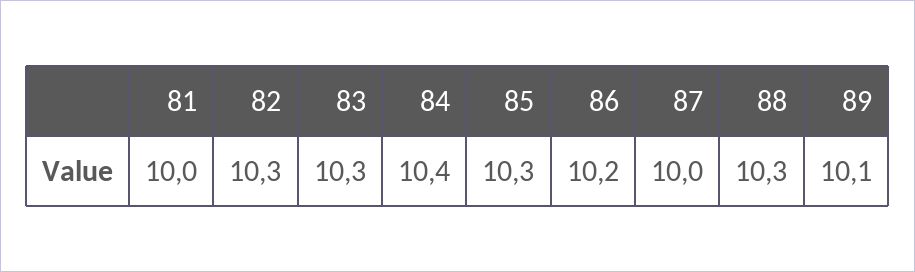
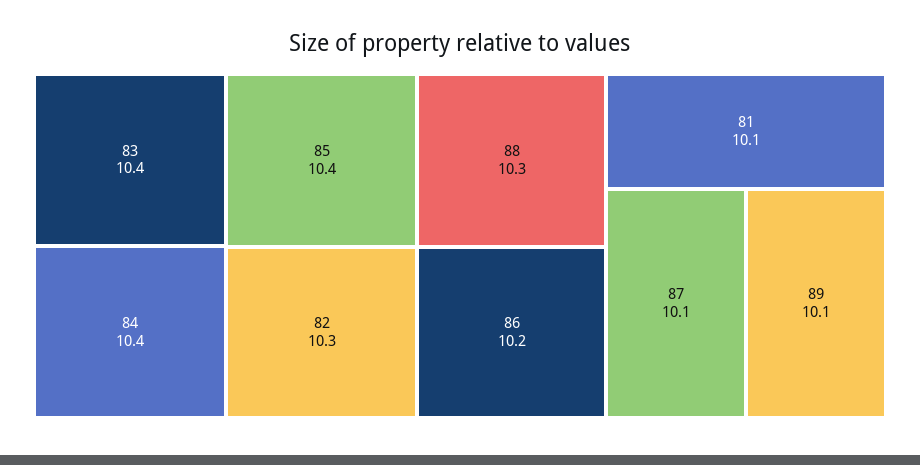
  {
-   "81": 10,
+   "81": 10.1,
    "82": 10.3,
-   "83": 10.3,
+   "83": 10.4,
    "84": 10.4,
-   "85": 10.3,
+   "85": 10.4,
    "86": 10.2,
-   "87": 10,
+   "87": 10.1,
    "88": 10.3,
    "89": 10.1
  }

